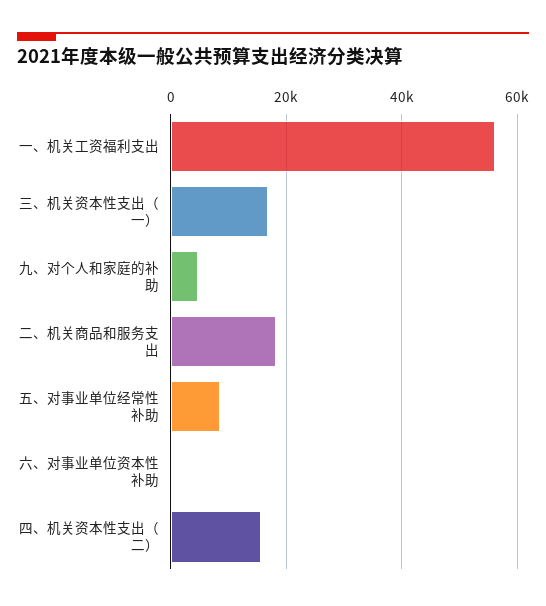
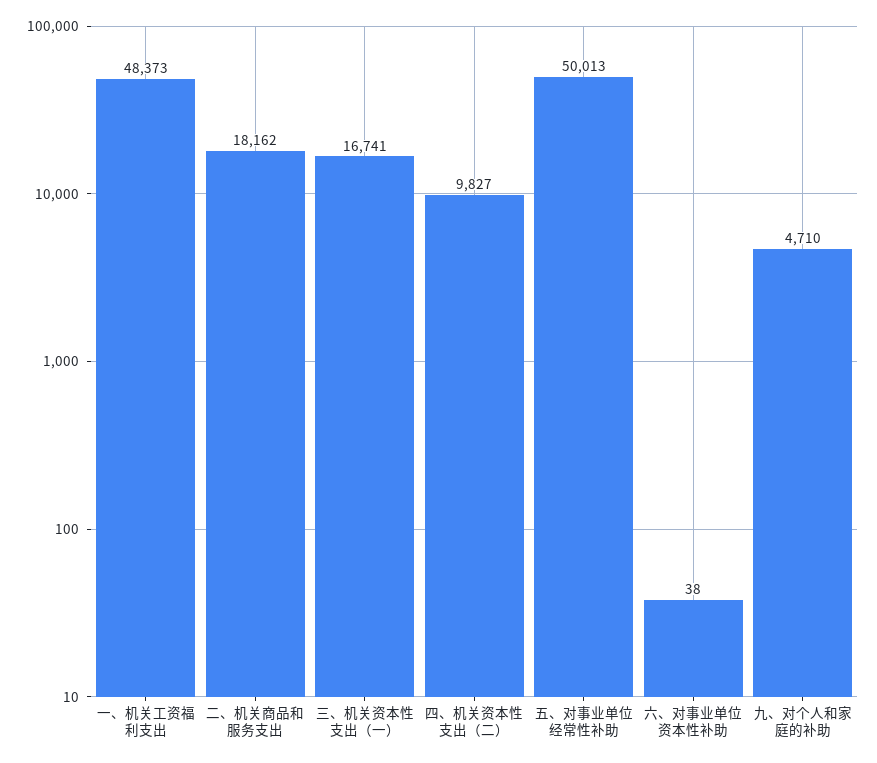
  {
-   "一、机关工资福利支出": 56000,
+   "一、机关工资福利支出": 48373,
    "三、机关资本性支出（一）": 16741,
    "九、对个人和家庭的补助": 4710,
    "二、机关商品和服务支出": 18162,
-   "五、对事业单位经常性补助": 8000,
+   "五、对事业单位经常性补助": 50013,
    "六、对事业单位资本性补助": 38,
-   "四、机关资本性支出（二）": 16000
+   "四、机关资本性支出（二）": 9827
  }

